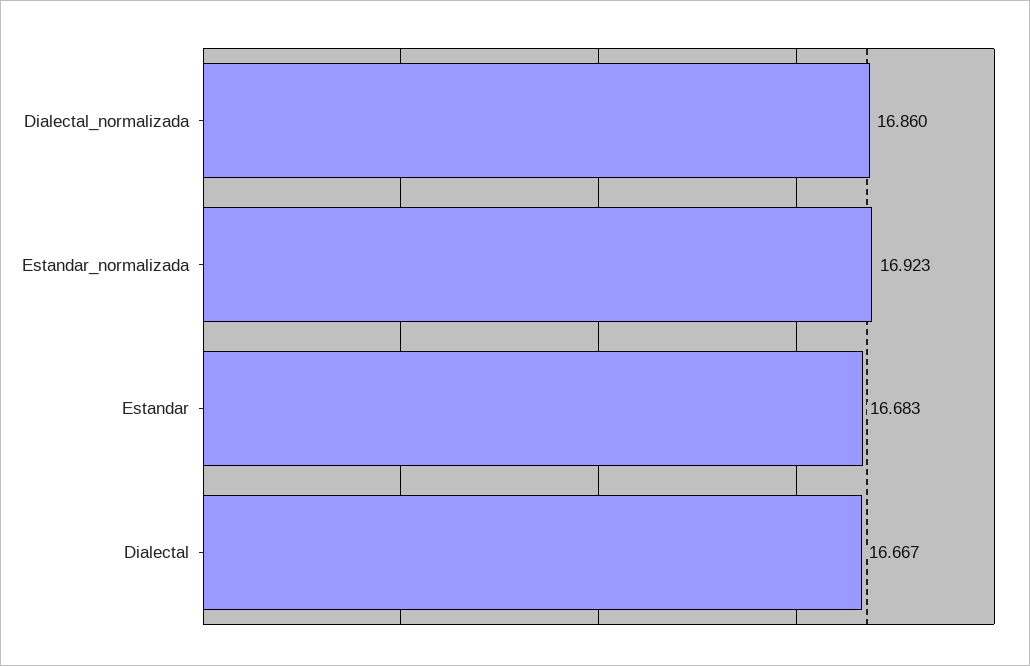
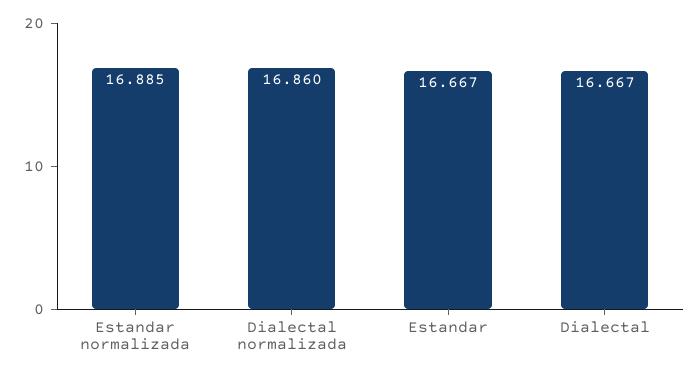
  {
    "Dialectal_normalizada": 16.86,
-   "Estandar_normalizada": 16.923,
+   "Estandar_normalizada": 16.885,
-   "Estandar": 16.683,
+   "Estandar": 16.667,
    "Dialectal": 16.667
  }

